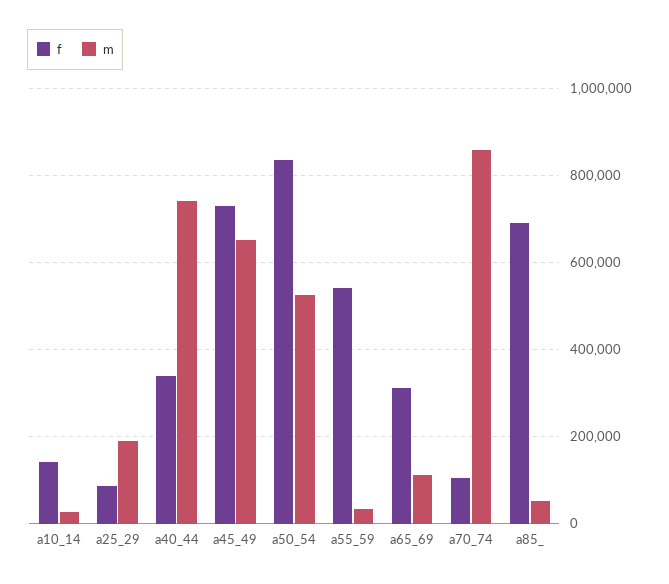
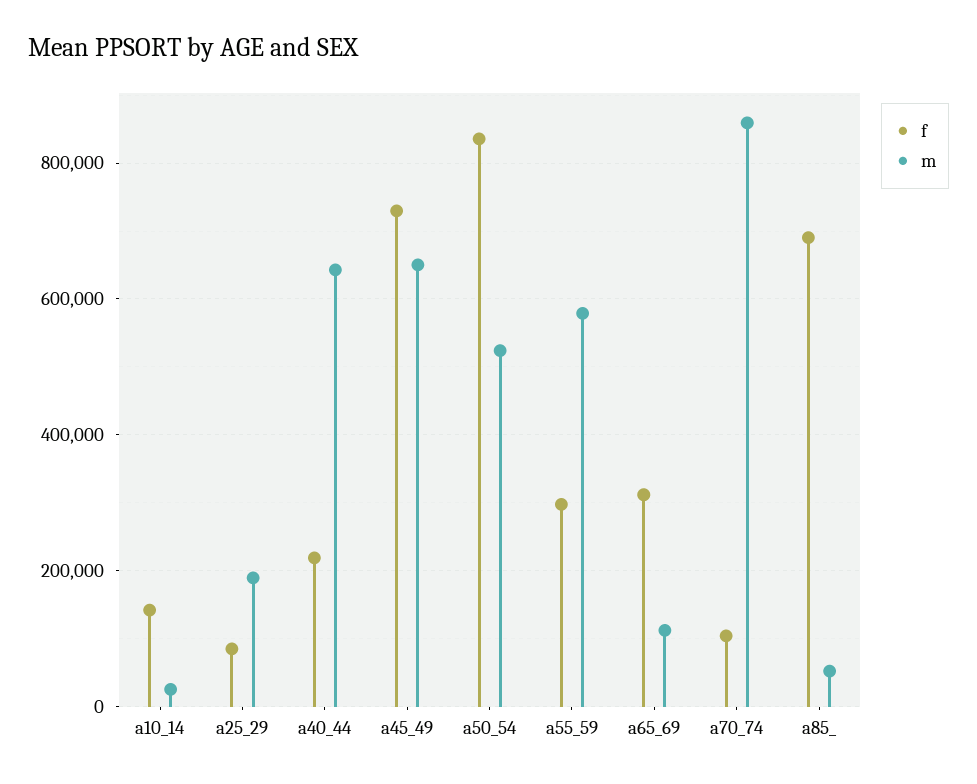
  {
    "f": {
      "a10_14": 140000,
      "a25_29": 80000,
-     "a40_44": 340000,
+     "a40_44": 220000,
      "a45_49": 720000,
      "a50_54": 840000,
-     "a55_59": 540000,
+     "a55_59": 300000,
      "a65_69": 320000,
      "a70_74": 100000,
      "a85_": 700000
    },
    "m": {
      "a10_14": 20000,
      "a25_29": 180000,
-     "a40_44": 740000,
+     "a40_44": 640000,
      "a45_49": 660000,
      "a50_54": 520000,
-     "a55_59": 40000,
+     "a55_59": 580000,
      "a65_69": 120000,
      "a70_74": 860000,
      "a85_": 60000
    }
  }

